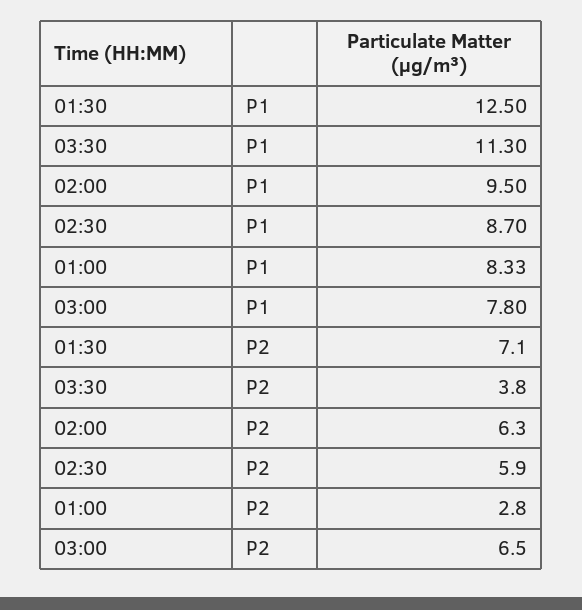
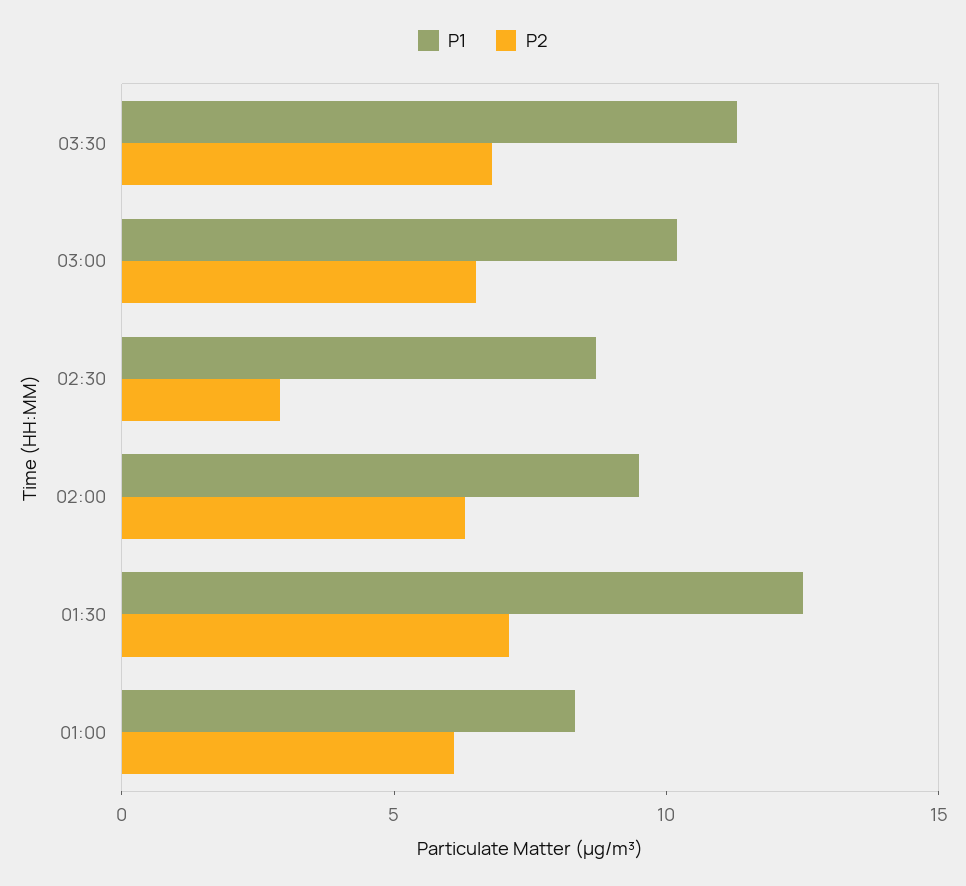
  {
    "P1": {
      "01:30": 12.5,
      "03:30": 11.3,
      "02:00": 9.5,
      "02:30": 8.7,
      "01:00": 8.33,
-     "03:00": 7.8
+     "03:00": 10
    },
    "P2": {
      "01:30": 7.1,
-     "03:30": 3.8,
+     "03:30": 7,
      "02:00": 6.3,
-     "02:30": 5.9,
+     "02:30": 3,
-     "01:00": 2.8,
+     "01:00": 6,
      "03:00": 6.5
    }
  }

